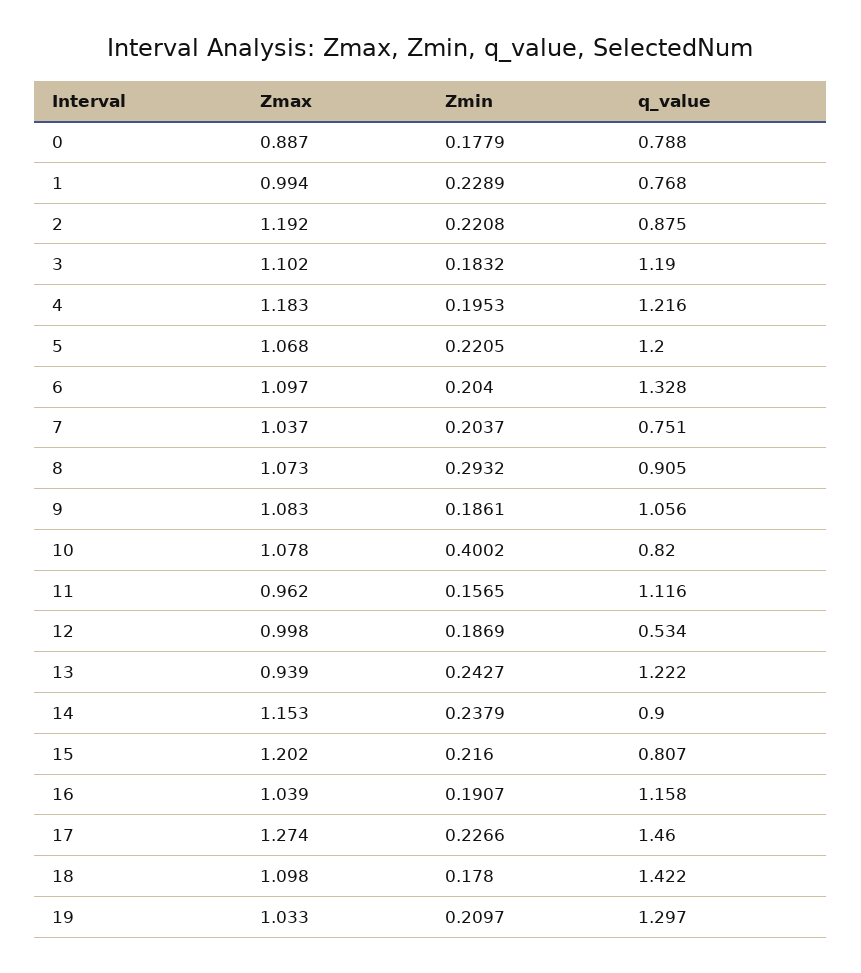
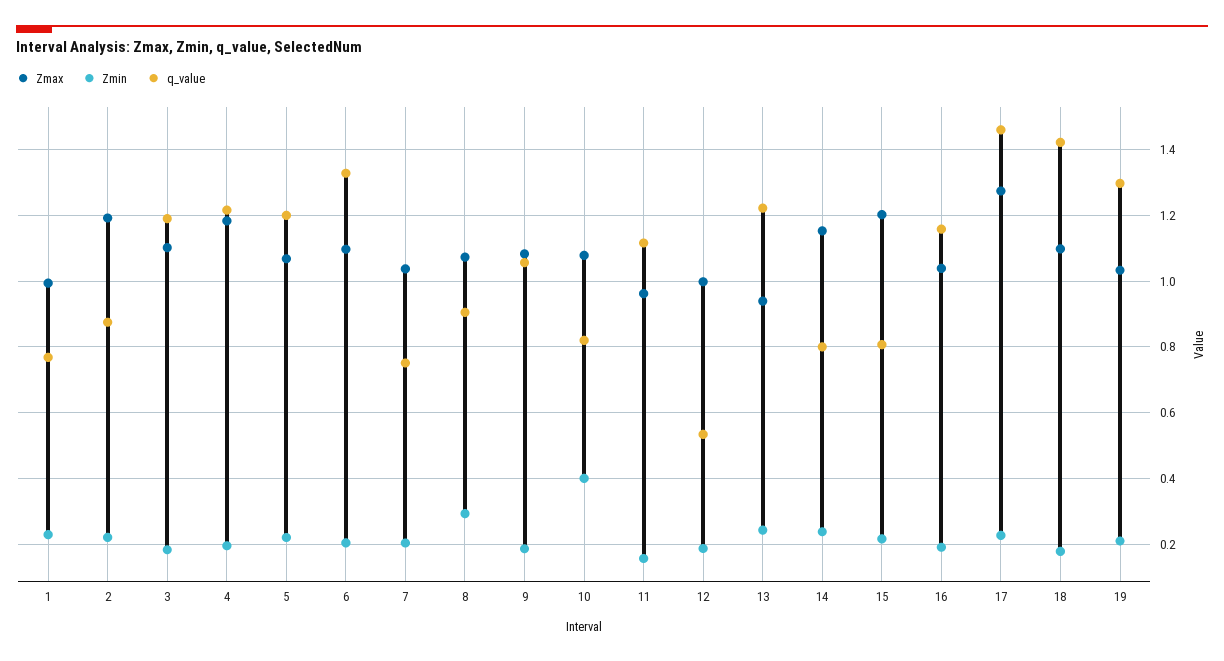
  {
    "Zmax": {
-     "0": 0.887,
      "1": 0.994,
      "2": 1.192,
      "3": 1.102,
      "4": 1.183,
      "5": 1.068,
      "6": 1.097,
      "7": 1.037,
      "8": 1.073,
      "9": 1.083,
      "10": 1.078,
      "11": 0.962,
      "12": 0.998,
      "13": 0.939,
      "14": 1.153,
      "15": 1.202,
      "16": 1.039,
      "17": 1.274,
      "18": 1.098,
      "19": 1.033
    },
    "Zmin": {
-     "0": 0.1779,
      "1": 0.2289,
      "2": 0.2208,
      "3": 0.1832,
      "4": 0.1953,
      "5": 0.2205,
      "6": 0.204,
      "7": 0.2037,
      "8": 0.2932,
      "9": 0.1861,
      "10": 0.4002,
      "11": 0.1565,
      "12": 0.1869,
      "13": 0.2427,
      "14": 0.2379,
      "15": 0.216,
      "16": 0.1907,
      "17": 0.2266,
      "18": 0.178,
      "19": 0.2097
    },
    "q_value": {
-     "0": 0.788,
      "1": 0.768,
      "2": 0.875,
      "3": 1.19,
      "4": 1.216,
      "5": 1.2,
      "6": 1.328,
      "7": 0.751,
      "8": 0.905,
      "9": 1.056,
      "10": 0.82,
      "11": 1.116,
      "12": 0.534,
      "13": 1.222,
-     "14": 0.9,
+     "14": 0.8,
      "15": 0.807,
      "16": 1.158,
      "17": 1.46,
      "18": 1.422,
      "19": 1.297
    }
  }

